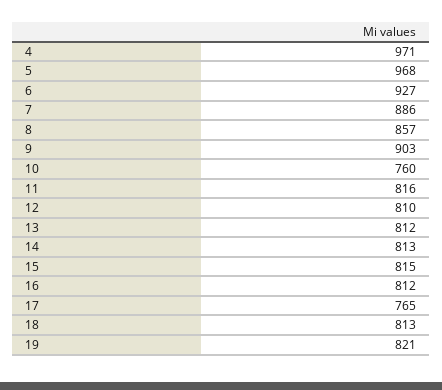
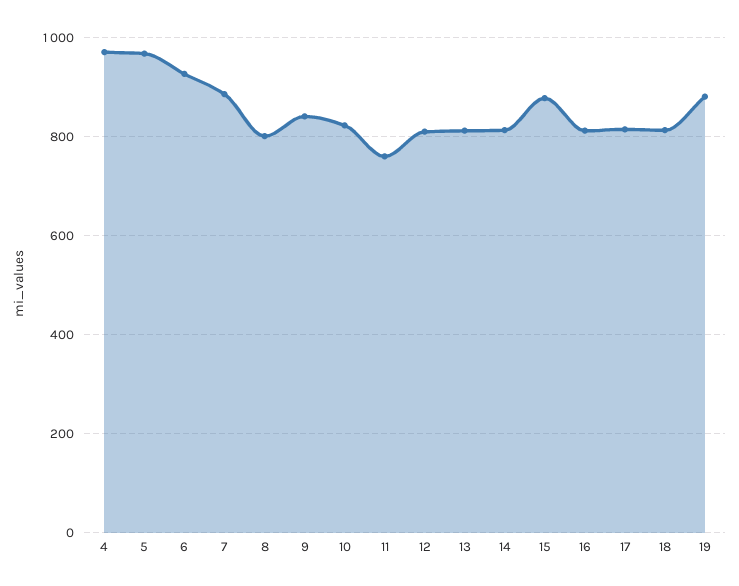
  {
    "4": 971,
    "5": 968,
    "6": 927,
    "7": 886,
-   "8": 857,
+   "8": 800,
-   "9": 903,
+   "9": 840,
-   "10": 760,
+   "10": 820,
-   "11": 816,
+   "11": 760,
    "12": 810,
    "13": 812,
    "14": 813,
-   "15": 815,
+   "15": 880,
    "16": 812,
-   "17": 765,
+   "17": 820,
    "18": 813,
-   "19": 821
+   "19": 880
  }

